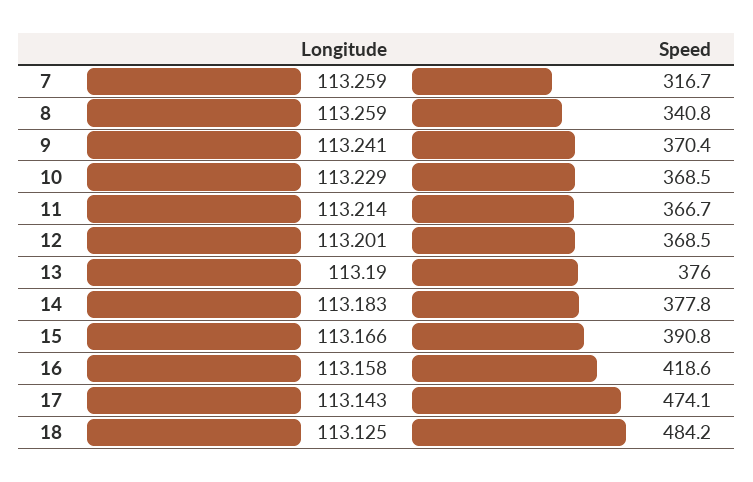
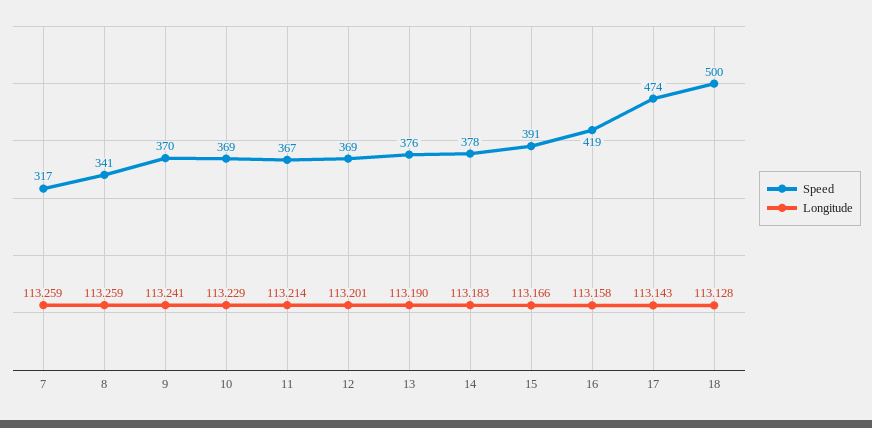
  {
    "Longitude": {
      "7": 113.259,
      "8": 113.259,
      "9": 113.241,
      "10": 113.229,
      "11": 113.214,
      "12": 113.201,
      "13": 113.19,
      "14": 113.183,
      "15": 113.166,
      "16": 113.158,
      "17": 113.143,
-     "18": 113.125
+     "18": 113.128
    },
    "Speed": {
      "7": 316.7,
      "8": 340.8,
      "9": 370.4,
      "10": 368.5,
      "11": 366.7,
      "12": 368.5,
      "13": 376,
      "14": 377.8,
      "15": 390.8,
      "16": 418.6,
      "17": 474.1,
-     "18": 484.2
+     "18": 500
    }
  }

